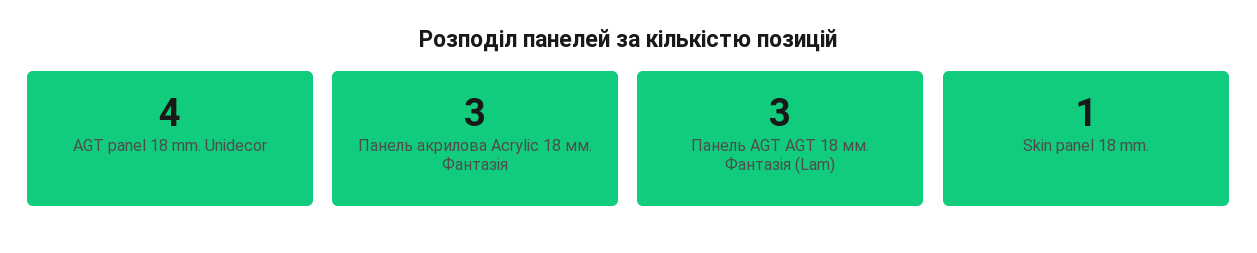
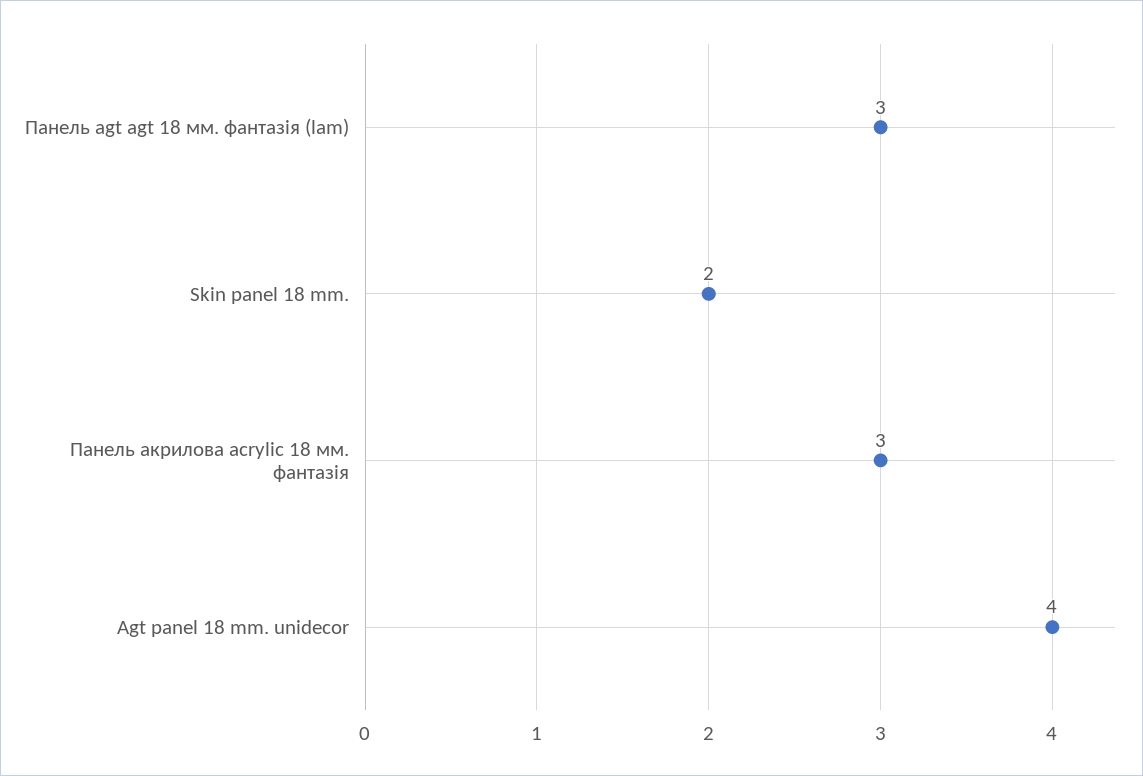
  {
    "AGT panel 18 mm. Unidecor": 4,
    "Панель акрилова Acrylic 18 мм. Фантазія": 3,
    "Панель AGT AGT 18 мм. Фантазія (Lam)": 3,
-   "Skin panel 18 mm.": 1
+   "Skin panel 18 mm.": 2
  }

